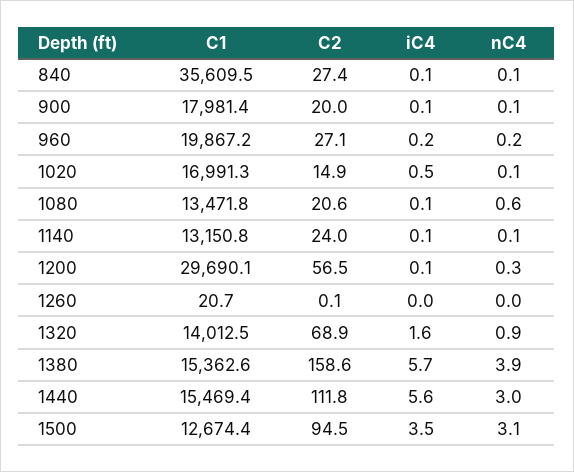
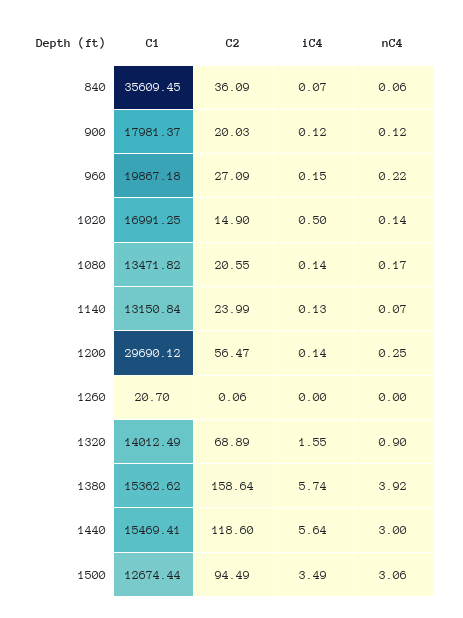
  {
    "C1": {
      "840": 35609.45,
      "900": 17981.37,
      "960": 19867.18,
      "1020": 16991.25,
      "1080": 13471.82,
      "1140": 13150.84,
      "1200": 29690.12,
      "1260": 20.7,
      "1320": 14012.49,
      "1380": 15362.62,
      "1440": 15469.41,
      "1500": 12674.44
    },
    "C2": {
-     "840": 27.4,
+     "840": 36.09,
      "900": 20.03,
      "960": 27.09,
      "1020": 14.9,
      "1080": 20.55,
      "1140": 23.99,
      "1200": 56.47,
      "1260": 0.06,
      "1320": 68.89,
      "1380": 158.64,
-     "1440": 111.8,
+     "1440": 118.6,
      "1500": 94.49
    },
    "iC4": {
      "840": 0.07,
      "900": 0.12,
      "960": 0.15,
      "1020": 0.5,
      "1080": 0.14,
      "1140": 0.13,
      "1200": 0.14,
      "1260": 0,
      "1320": 1.55,
      "1380": 5.74,
      "1440": 5.64,
      "1500": 3.49
    },
    "nC4": {
      "840": 0.06,
      "900": 0.12,
      "960": 0.22,
      "1020": 0.14,
-     "1080": 0.6,
+     "1080": 0.17,
      "1140": 0.07,
      "1200": 0.25,
      "1260": 0,
      "1320": 0.9,
      "1380": 3.92,
      "1440": 3,
      "1500": 3.06
    }
  }

